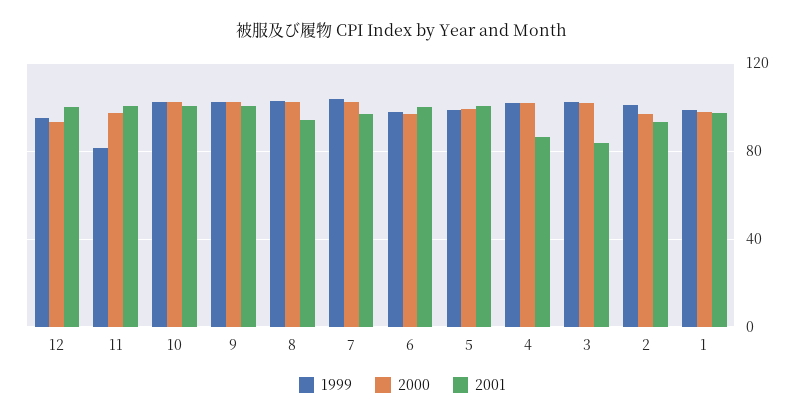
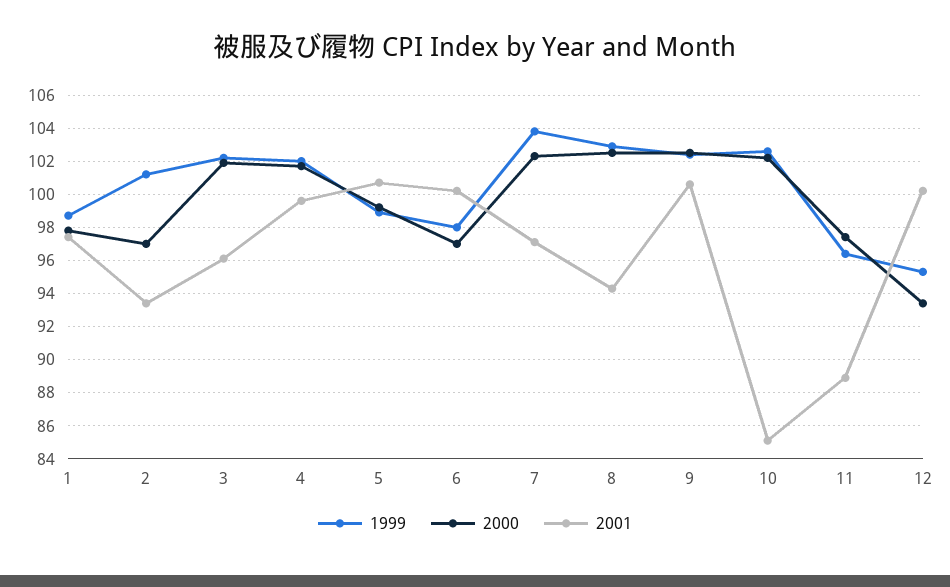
  {
    "1999": {
      "12": 95.5,
-     "11": 80,
+     "11": 96.5,
      "10": 102.5,
      "9": 102.5,
      "8": 103,
      "7": 104,
      "6": 98,
      "5": 99,
      "4": 102,
      "3": 102,
      "2": 101,
      "1": 98.5
    },
    "2000": {
      "12": 93.5,
      "11": 97.5,
      "10": 102,
      "9": 102.5,
      "8": 102.5,
      "7": 102.5,
      "6": 97,
      "5": 99,
      "4": 101.5,
      "3": 102,
      "2": 97,
      "1": 98
    },
    "2001": {
      "12": 100,
-     "11": 100,
+     "11": 89,
-     "10": 100,
+     "10": 85,
      "9": 100.5,
      "8": 94.5,
      "7": 97,
      "6": 100,
      "5": 100.5,
-     "4": 85,
+     "4": 99.5,
-     "3": 85,
+     "3": 96,
      "2": 93.5,
      "1": 97.5
    }
  }

